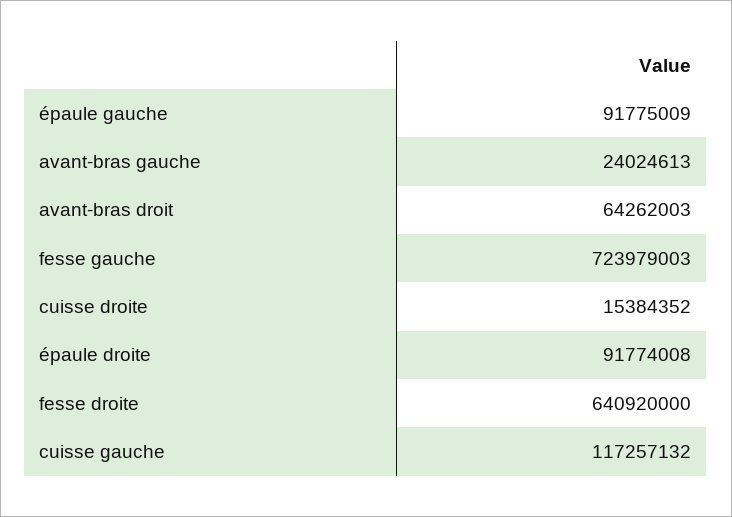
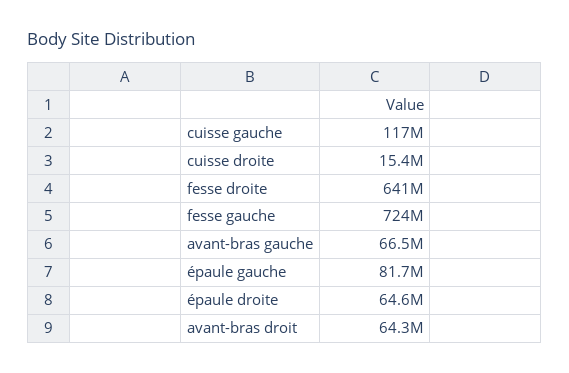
  {
-   "épaule gauche": 91775009,
+   "épaule gauche": 81700000,
-   "avant-bras gauche": 24024613,
+   "avant-bras gauche": 66500000,
    "avant-bras droit": 64262003,
    "fesse gauche": 723979003,
    "cuisse droite": 15384352,
-   "épaule droite": 91774008,
+   "épaule droite": 64600000,
    "fesse droite": 640920000,
    "cuisse gauche": 117257132
  }

